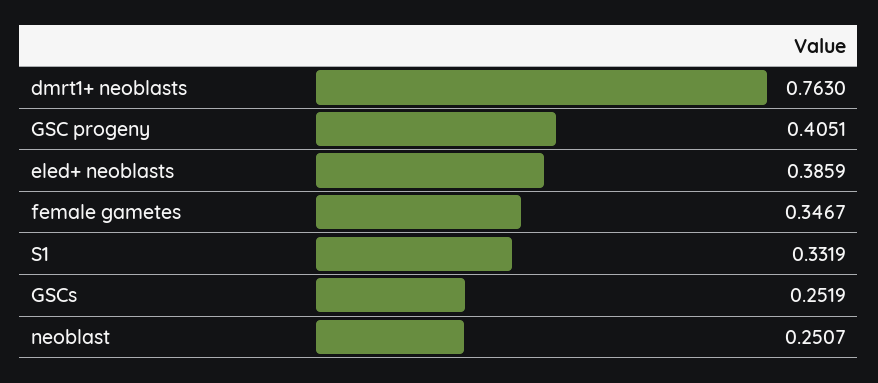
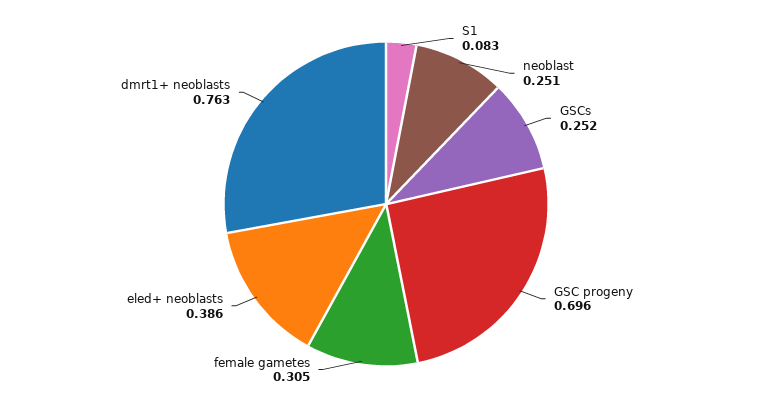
  {
    "dmrt1+ neoblasts": 0.763,
-   "GSC progeny": 0.4051,
+   "GSC progeny": 0.696,
    "eled+ neoblasts": 0.3859,
-   "female gametes": 0.3467,
+   "female gametes": 0.305,
-   "S1": 0.3319,
+   "S1": 0.083,
    "GSCs": 0.2519,
    "neoblast": 0.2507
  }

